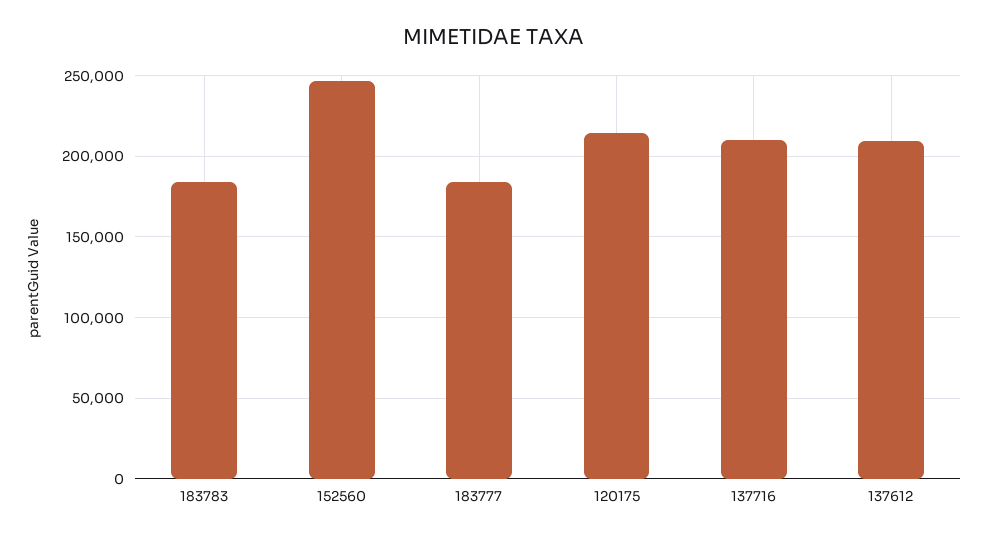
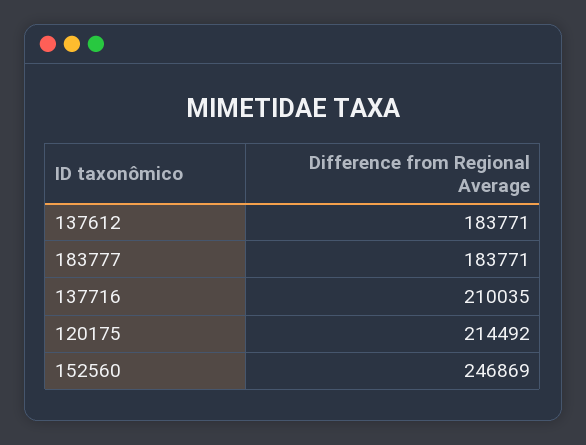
  {
-   "183783": 185000,
    "152560": 246869,
    "183777": 183771,
    "120175": 214492,
    "137716": 210035,
-   "137612": 210000
+   "137612": 183771
  }

